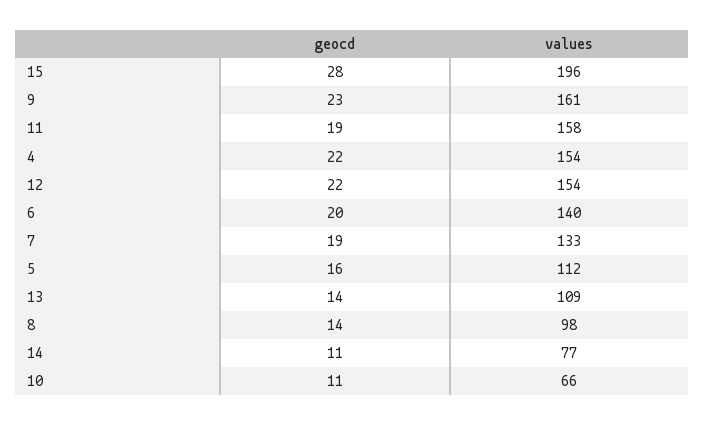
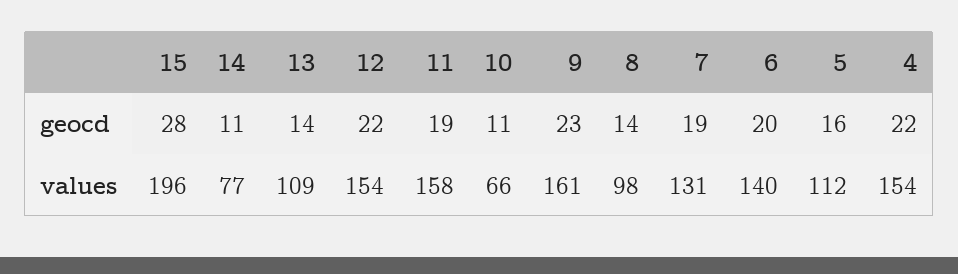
  {
    "geocd": {
      "15": 28,
      "9": 23,
      "11": 19,
      "4": 22,
      "12": 22,
      "6": 20,
      "7": 19,
      "5": 16,
      "13": 14,
      "8": 14,
      "14": 11,
      "10": 11
    },
    "values": {
      "15": 196,
      "9": 161,
      "11": 158,
      "4": 154,
      "12": 154,
      "6": 140,
-     "7": 133,
+     "7": 131,
      "5": 112,
      "13": 109,
      "8": 98,
      "14": 77,
      "10": 66
    }
  }

